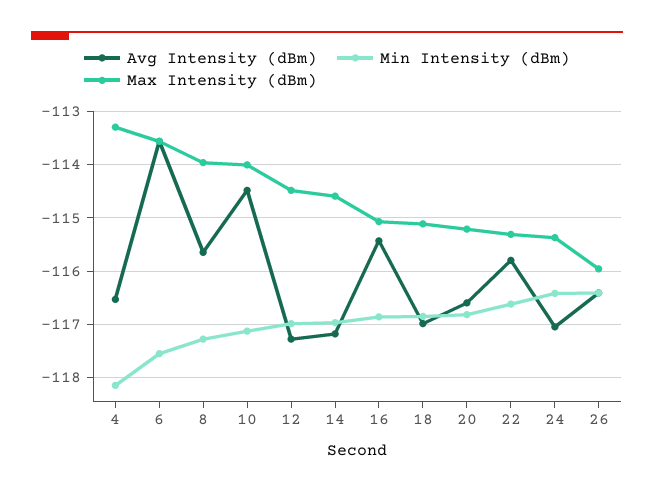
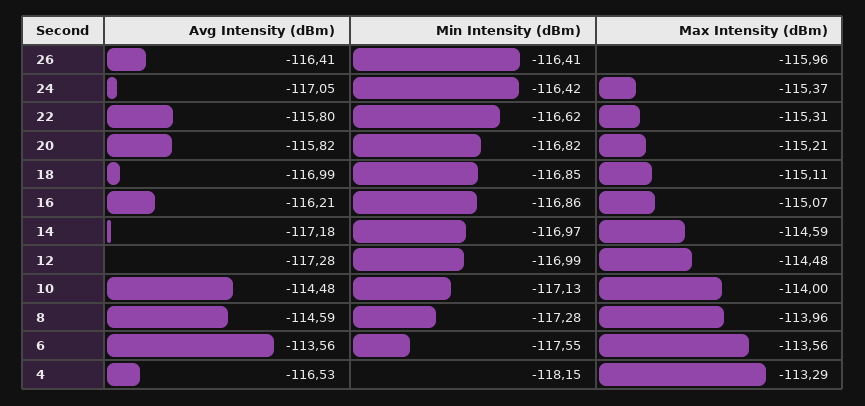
  {
    "Avg Intensity (dBm)": {
      "4": -116.53,
      "6": -113.56,
-     "8": -115.6,
+     "8": -114.59,
      "10": -114.48,
      "12": -117.28,
      "14": -117.18,
-     "16": -115.4,
+     "16": -116.21,
      "18": -116.99,
-     "20": -116.6,
+     "20": -115.82,
      "22": -115.8,
      "24": -117.05,
      "26": -116.41
    },
    "Min Intensity (dBm)": {
      "4": -118.15,
      "6": -117.55,
      "8": -117.28,
      "10": -117.13,
      "12": -116.99,
      "14": -116.97,
      "16": -116.86,
      "18": -116.85,
      "20": -116.82,
      "22": -116.62,
      "24": -116.42,
      "26": -116.41
    },
    "Max Intensity (dBm)": {
      "4": -113.29,
      "6": -113.56,
      "8": -113.96,
      "10": -114,
      "12": -114.48,
      "14": -114.59,
      "16": -115.07,
      "18": -115.11,
      "20": -115.21,
      "22": -115.31,
      "24": -115.37,
      "26": -115.96
    }
  }

